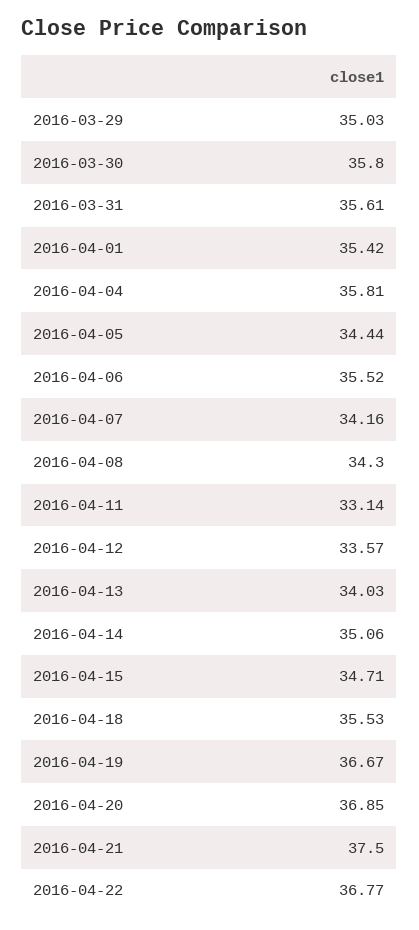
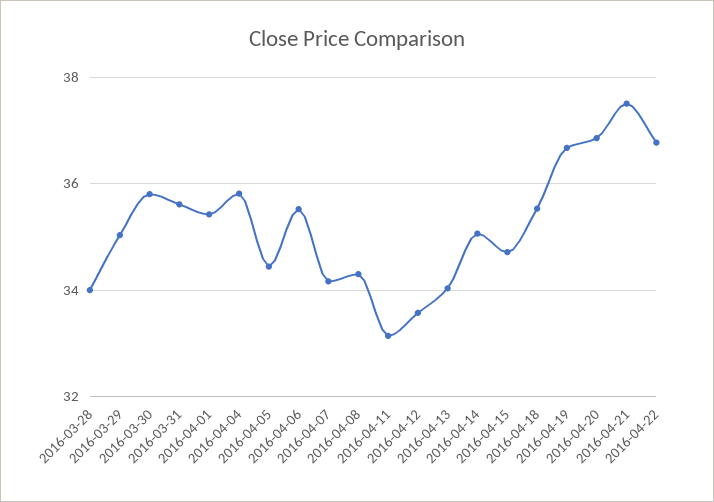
  {
    "2016-03-29": 35.03,
    "2016-03-30": 35.8,
    "2016-03-31": 35.61,
    "2016-04-01": 35.42,
    "2016-04-04": 35.81,
    "2016-04-05": 34.44,
    "2016-04-06": 35.52,
    "2016-04-07": 34.16,
    "2016-04-08": 34.3,
    "2016-04-11": 33.14,
    "2016-04-12": 33.57,
    "2016-04-13": 34.03,
    "2016-04-14": 35.06,
    "2016-04-15": 34.71,
    "2016-04-18": 35.53,
    "2016-04-19": 36.67,
    "2016-04-20": 36.85,
    "2016-04-21": 37.5,
-   "2016-04-22": 36.77
+   "2016-04-22": 36.77,
+   "2016-03-28": 34
  }

